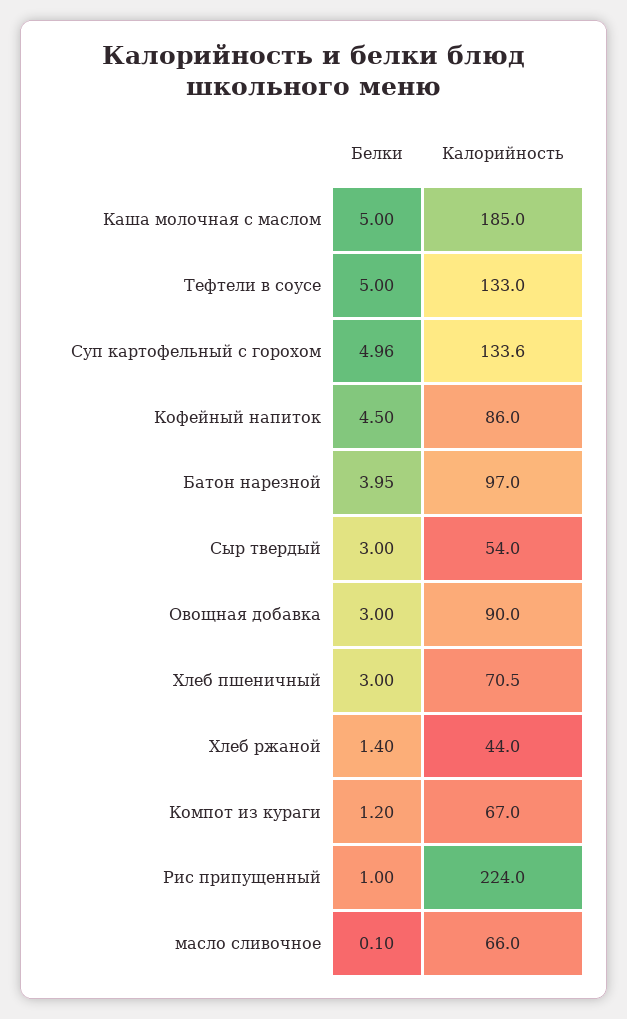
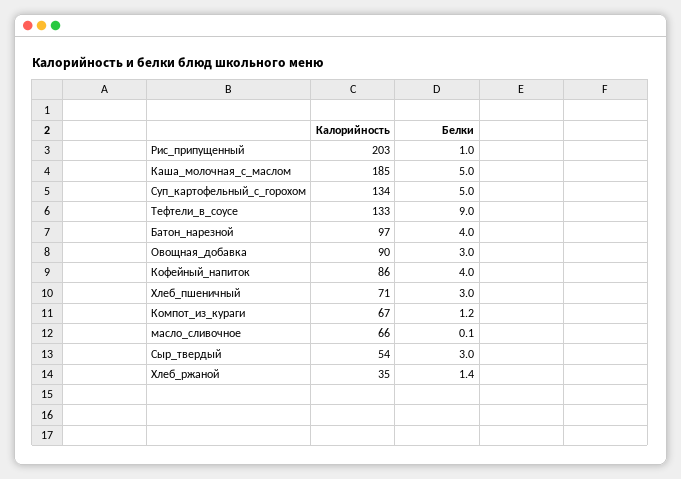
  {
    "Белки": {
      "Каша молочная с маслом": 5,
-     "Тефтели в соусе": 5,
+     "Тефтели в соусе": 9,
      "Суп картофельный с горохом": 4.96,
-     "Кофейный напиток": 4.5,
+     "Кофейный напиток": 4,
      "Батон нарезной": 3.95,
      "Сыр твердый": 3,
      "Овощная добавка": 3,
      "Хлеб пшеничный": 3,
      "Хлеб ржаной": 1.4,
      "Компот из кураги": 1.2,
      "Рис припущенный": 1,
      "масло сливочное": 0.1
    },
    "Калорийность": {
      "Каша молочная с маслом": 185,
      "Тефтели в соусе": 133,
      "Суп картофельный с горохом": 133.6,
      "Кофейный напиток": 86,
      "Батон нарезной": 97,
      "Сыр твердый": 54,
      "Овощная добавка": 90,
      "Хлеб пшеничный": 70.5,
-     "Хлеб ржаной": 44,
+     "Хлеб ржаной": 35,
      "Компот из кураги": 67,
-     "Рис припущенный": 224,
+     "Рис припущенный": 203,
      "масло сливочное": 66
    }
  }

